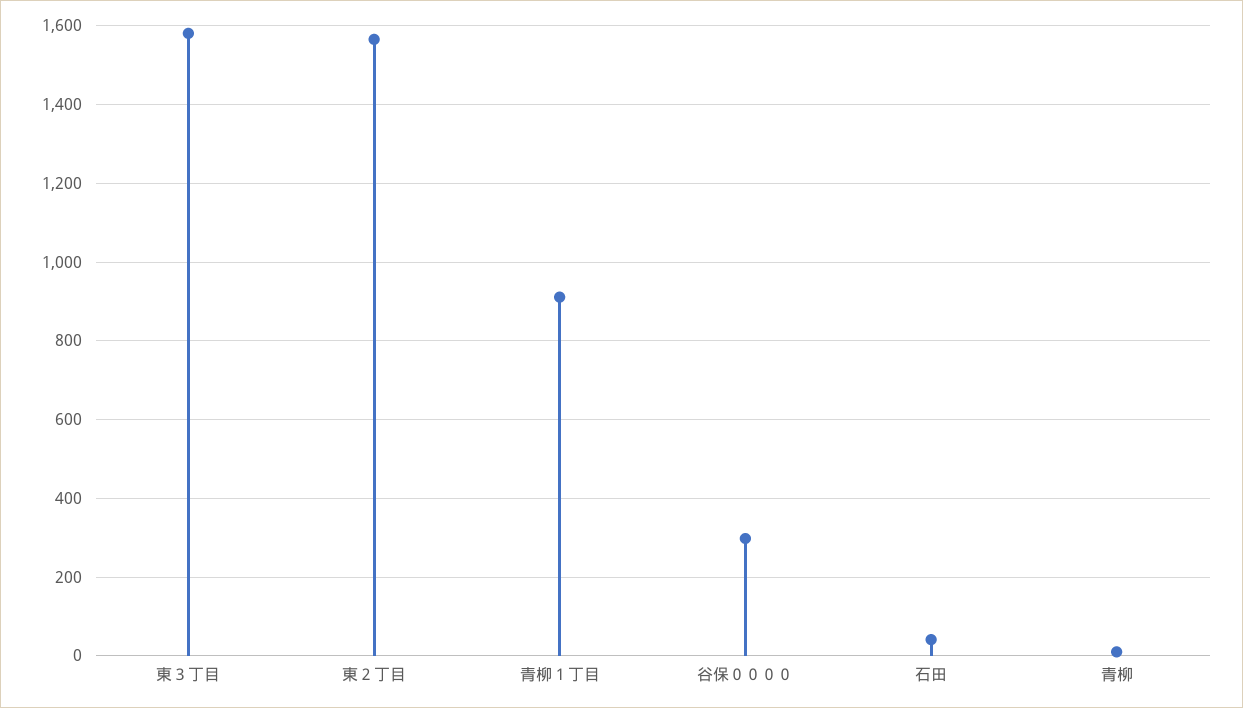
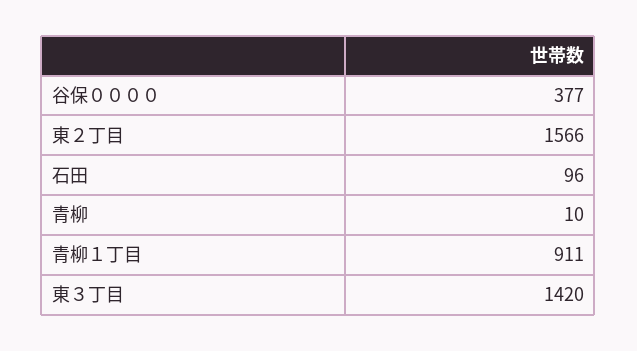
  {
-   "東３丁目": 1580,
+   "東３丁目": 1420,
    "東２丁目": 1566,
    "青柳１丁目": 911,
-   "谷保００００": 300,
+   "谷保００００": 377,
-   "石田": 40,
+   "石田": 96,
    "青柳": 10
  }

